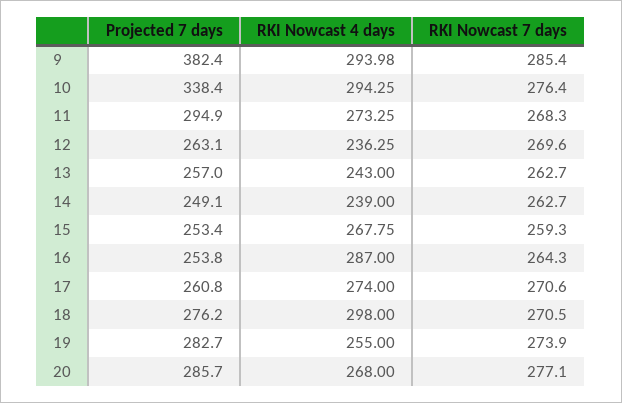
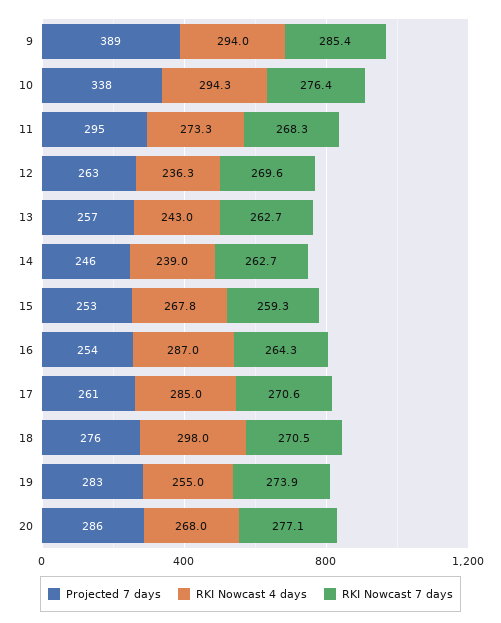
  {
    "Projected 7 days": {
-     "9": 382.4,
+     "9": 389,
      "10": 338.4,
      "11": 294.9,
      "12": 263.1,
      "13": 257,
-     "14": 249.1,
+     "14": 246,
      "15": 253.4,
      "16": 253.8,
      "17": 260.8,
      "18": 276.2,
      "19": 282.7,
      "20": 285.7
    },
    "RKI Nowcast 4 days": {
      "9": 293.98,
      "10": 294.25,
      "11": 273.25,
      "12": 236.25,
      "13": 243,
      "14": 239,
      "15": 267.75,
      "16": 287,
-     "17": 274,
+     "17": 285,
      "18": 298,
      "19": 255,
      "20": 268
    },
    "RKI Nowcast 7 days": {
      "9": 285.4,
      "10": 276.4,
      "11": 268.3,
      "12": 269.6,
      "13": 262.7,
      "14": 262.7,
      "15": 259.3,
      "16": 264.3,
      "17": 270.6,
      "18": 270.5,
      "19": 273.9,
      "20": 277.1
    }
  }

